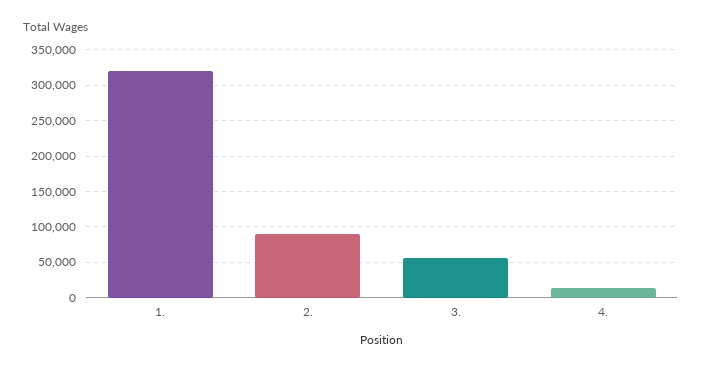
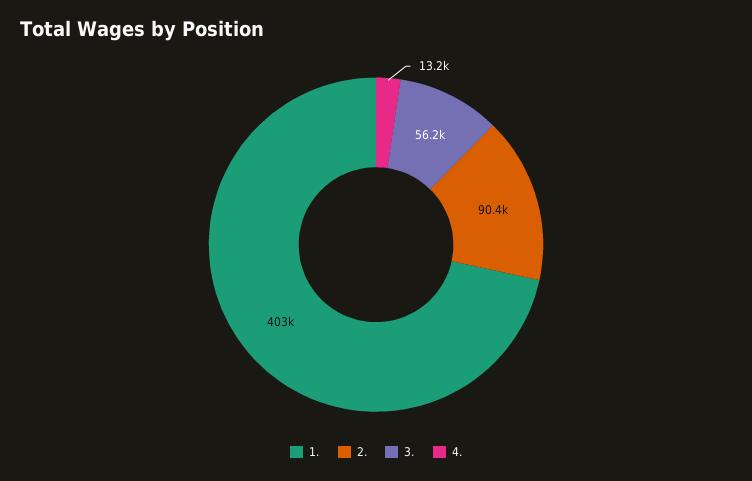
  {
-   "1.": 320000,
+   "1.": 403000,
    "2.": 90400,
    "3.": 56200,
    "4.": 13200
  }

